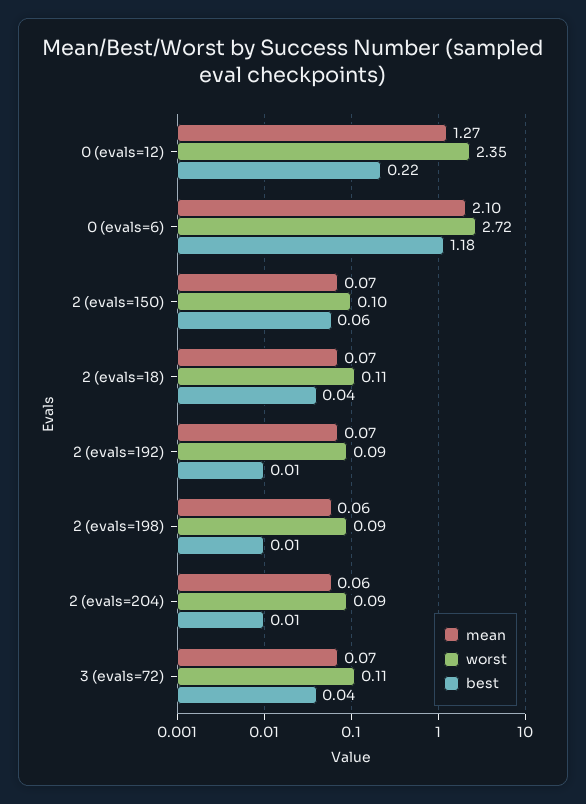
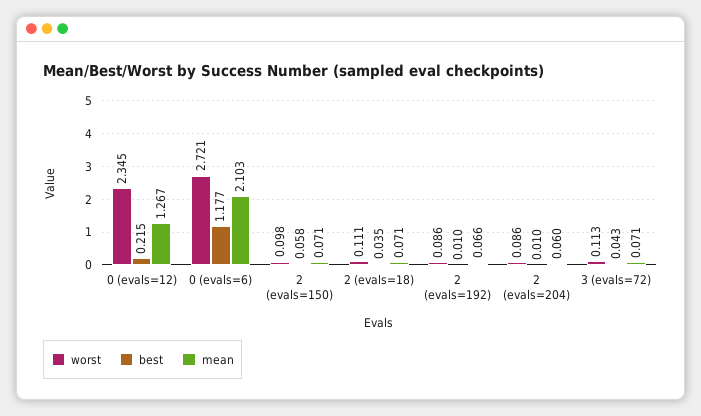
  {
    "mean": {
      "0 (evals=12)": 1.267,
      "0 (evals=6)": 2.103,
      "2 (evals=150)": 0.071,
      "2 (evals=18)": 0.071,
      "2 (evals=192)": 0.066,
-     "2 (evals=198)": 0.06,
      "2 (evals=204)": 0.06,
      "3 (evals=72)": 0.071
    },
    "worst": {
      "0 (evals=12)": 2.345,
      "0 (evals=6)": 2.721,
      "2 (evals=150)": 0.098,
      "2 (evals=18)": 0.111,
      "2 (evals=192)": 0.086,
-     "2 (evals=198)": 0.09,
      "2 (evals=204)": 0.086,
      "3 (evals=72)": 0.113
    },
    "best": {
      "0 (evals=12)": 0.215,
      "0 (evals=6)": 1.177,
      "2 (evals=150)": 0.058,
      "2 (evals=18)": 0.035,
      "2 (evals=192)": 0.01,
-     "2 (evals=198)": 0.01,
      "2 (evals=204)": 0.01,
      "3 (evals=72)": 0.043
    }
  }

